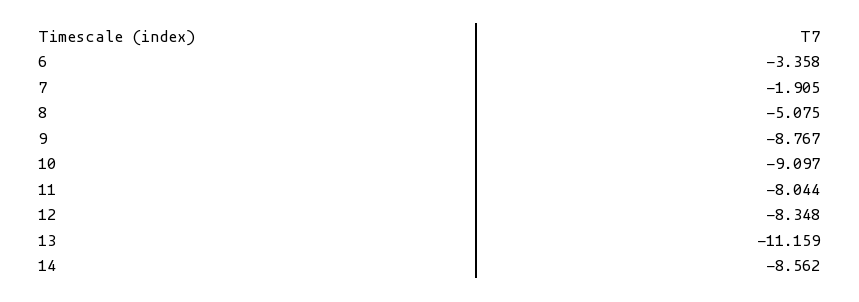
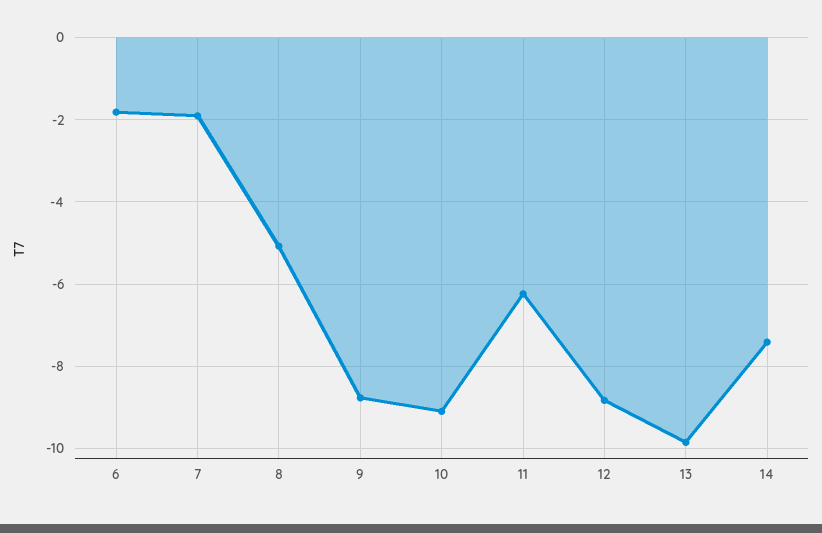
  {
-   "6": -3.358,
+   "6": -1.8,
    "7": -1.905,
    "8": -5.075,
    "9": -8.767,
    "10": -9.097,
-   "11": -8.044,
+   "11": -6.2,
-   "12": -8.348,
+   "12": -8.8,
-   "13": -11.159,
+   "13": -9.8,
-   "14": -8.562
+   "14": -7.4
  }

